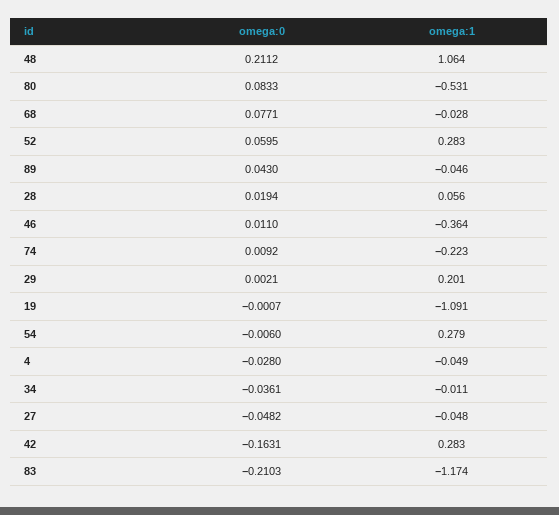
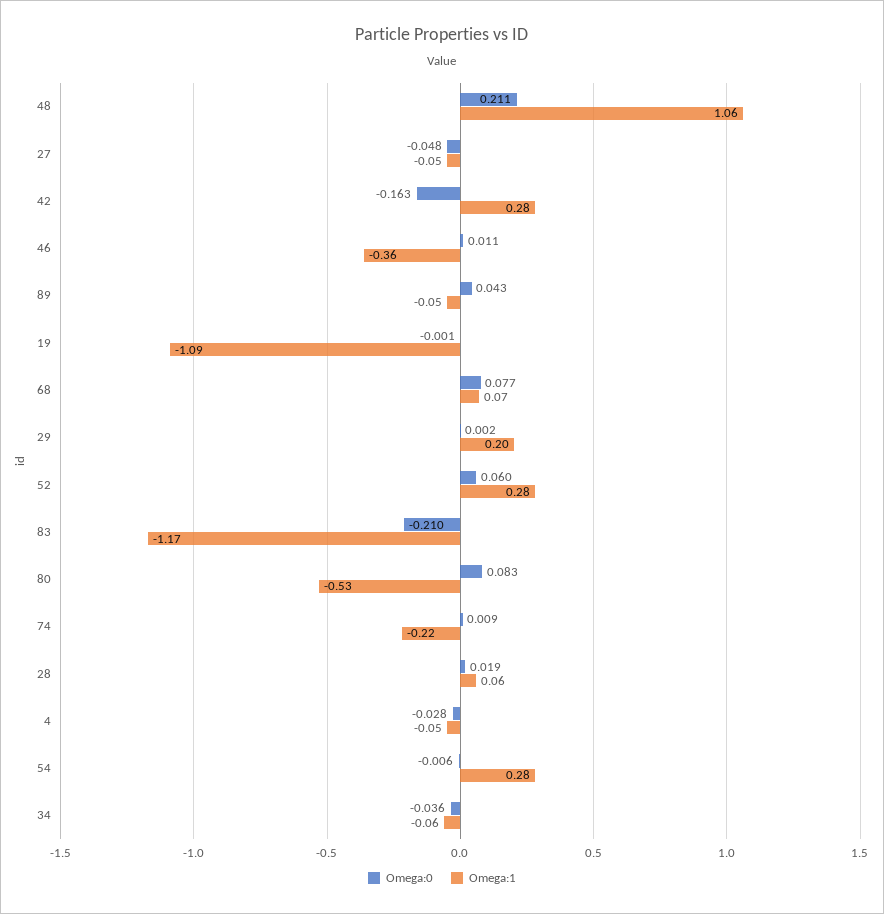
  {
    "omega:0": {
      "48": 0.2112,
      "80": 0.0833,
      "68": 0.0771,
      "52": 0.0595,
      "89": 0.043,
      "28": 0.0194,
      "46": 0.011,
      "74": 0.0092,
      "29": 0.0021,
      "19": -0.0007,
      "54": -0.006,
      "4": -0.028,
      "34": -0.0361,
      "27": -0.0482,
      "42": -0.1631,
      "83": -0.2103
    },
    "omega:1": {
      "48": 1.064,
      "80": -0.531,
-     "68": -0.028,
+     "68": 0.07,
      "52": 0.283,
      "89": -0.046,
      "28": 0.056,
      "46": -0.364,
      "74": -0.223,
      "29": 0.201,
      "19": -1.091,
      "54": 0.279,
      "4": -0.049,
-     "34": -0.011,
+     "34": -0.06,
      "27": -0.048,
      "42": 0.283,
      "83": -1.174
    }
  }

